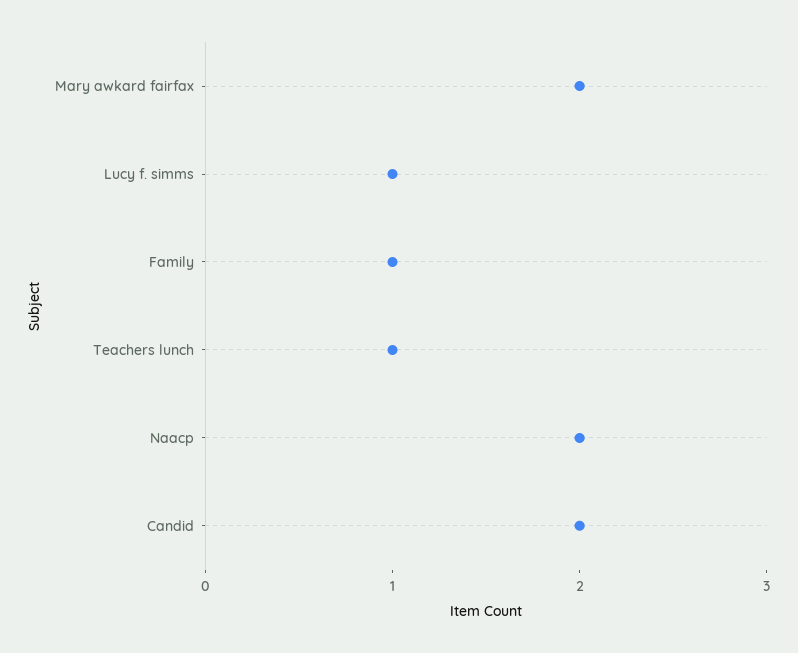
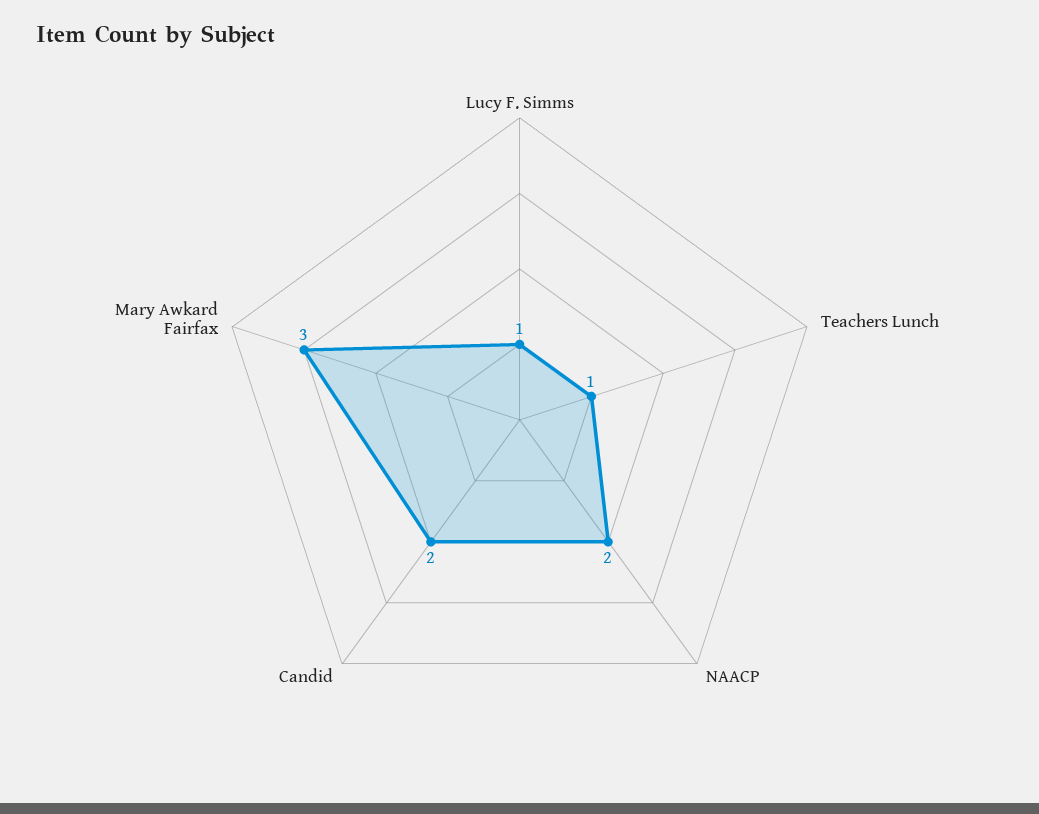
  {
-   "Mary awkard fairfax": 2,
+   "Mary awkard fairfax": 3,
    "Lucy f. simms": 1,
-   "Family": 1,
    "Teachers lunch": 1,
    "Naacp": 2,
    "Candid": 2
  }

